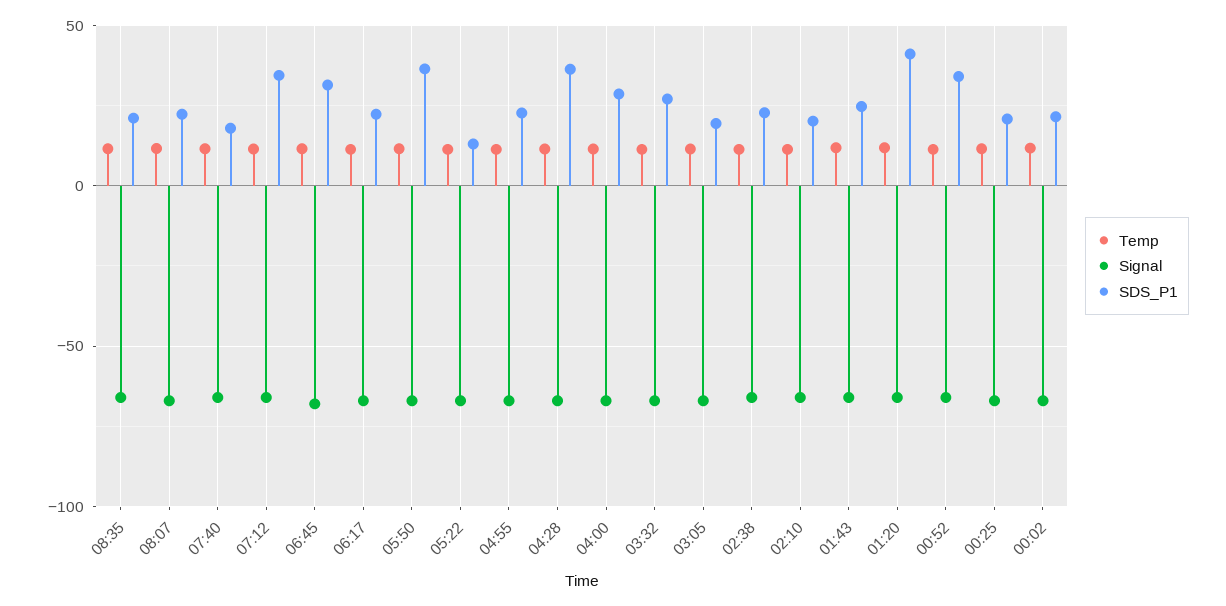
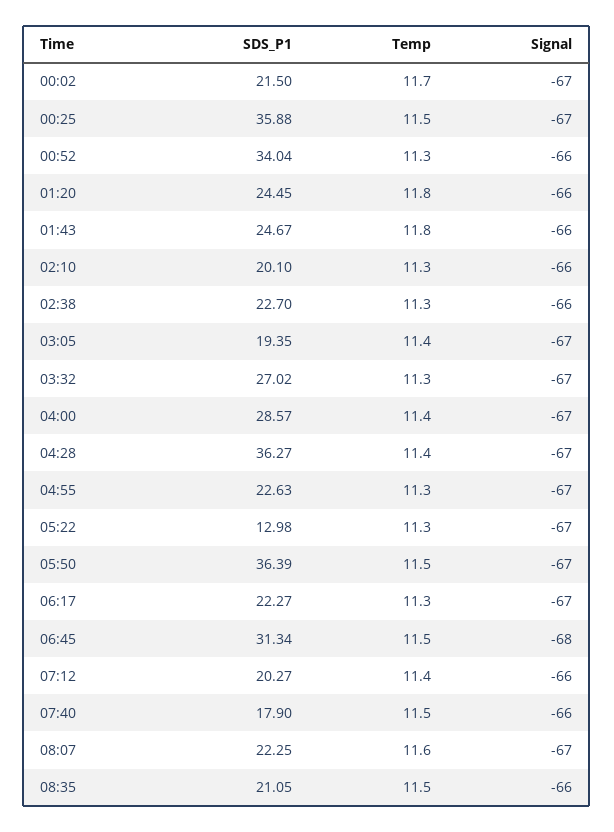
  {
    "Temp": {
      "08:35": 11.5,
      "08:07": 11.6,
      "07:40": 11.5,
      "07:12": 11.4,
      "06:45": 11.5,
      "06:17": 11.3,
      "05:50": 11.5,
      "05:22": 11.3,
      "04:55": 11.3,
      "04:28": 11.4,
      "04:00": 11.4,
      "03:32": 11.3,
      "03:05": 11.4,
      "02:38": 11.3,
      "02:10": 11.3,
      "01:43": 11.8,
      "01:20": 11.8,
      "00:52": 11.3,
      "00:25": 11.5,
      "00:02": 11.7
    },
    "Signal": {
      "08:35": -66,
      "08:07": -67,
      "07:40": -66,
      "07:12": -66,
      "06:45": -68,
      "06:17": -67,
      "05:50": -67,
      "05:22": -67,
      "04:55": -67,
      "04:28": -67,
      "04:00": -67,
      "03:32": -67,
      "03:05": -67,
      "02:38": -66,
      "02:10": -66,
      "01:43": -66,
      "01:20": -66,
      "00:52": -66,
      "00:25": -67,
      "00:02": -67
    },
    "SDS_P1": {
      "08:35": 21.05,
      "08:07": 22.25,
      "07:40": 17.9,
-     "07:12": 35,
+     "07:12": 20.27,
      "06:45": 31.34,
      "06:17": 22.27,
      "05:50": 36.39,
      "05:22": 12.98,
      "04:55": 22.63,
      "04:28": 36.27,
      "04:00": 28.57,
      "03:32": 27.02,
      "03:05": 19.35,
      "02:38": 22.7,
      "02:10": 20.1,
      "01:43": 24.67,
-     "01:20": 40,
+     "01:20": 24.45,
      "00:52": 34.04,
-     "00:25": 20,
+     "00:25": 35.88,
      "00:02": 21.5
    }
  }

